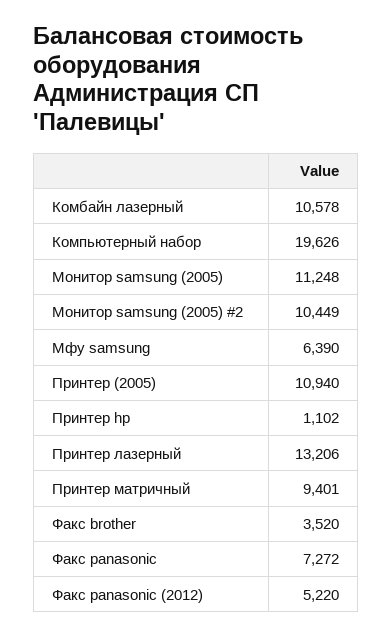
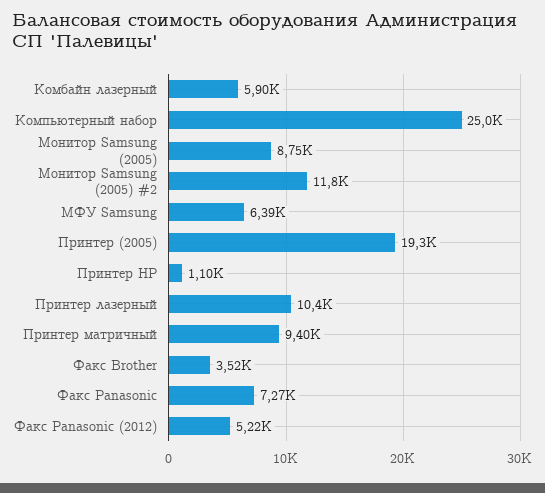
  {
-   "Комбайн лазерный": 10578,
+   "Комбайн лазерный": 5900,
-   "Компьютерный набор": 19626,
+   "Компьютерный набор": 25000,
-   "Монитор samsung (2005)": 11248,
+   "Монитор samsung (2005)": 8750,
-   "Монитор samsung (2005) #2": 10449,
+   "Монитор samsung (2005) #2": 11800,
    "Мфу samsung": 6390,
-   "Принтер (2005)": 10940,
+   "Принтер (2005)": 19300,
    "Принтер hp": 1102,
-   "Принтер лазерный": 13206,
+   "Принтер лазерный": 10400,
    "Принтер матричный": 9401,
    "Факс brother": 3520,
    "Факс panasonic": 7272,
    "Факс panasonic (2012)": 5220
  }

